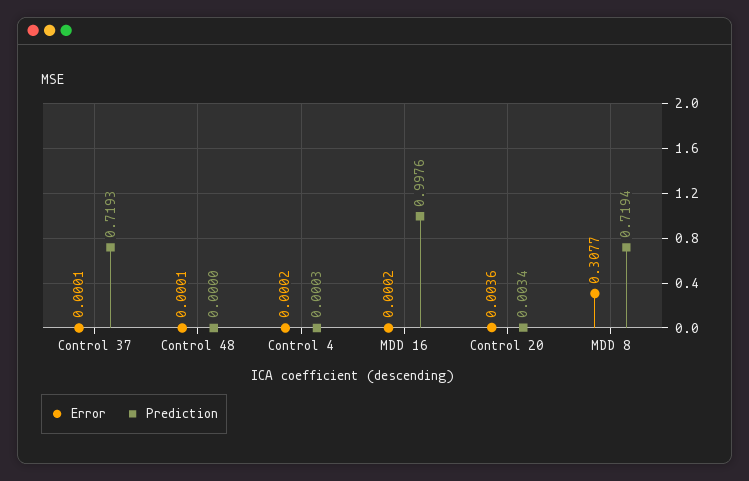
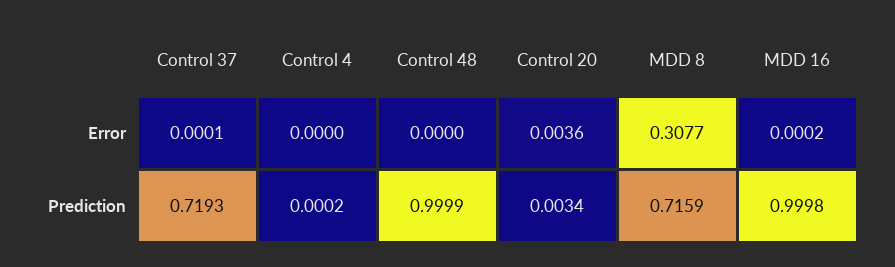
  {
    "Error": {
      "Control 37": 0.0001,
-     "Control 48": 0.0001,
+     "Control 48": 0,
-     "Control 4": 0.0002,
+     "Control 4": 0,
      "MDD 16": 0.0002,
      "Control 20": 0.0036,
      "MDD 8": 0.3077
    },
    "Prediction": {
      "Control 37": 0.7193,
-     "Control 48": 0,
+     "Control 48": 0.9999,
-     "Control 4": 0.0003,
+     "Control 4": 0.0002,
-     "MDD 16": 0.9976,
+     "MDD 16": 0.9998,
      "Control 20": 0.0034,
-     "MDD 8": 0.7194
+     "MDD 8": 0.7159
    }
  }

